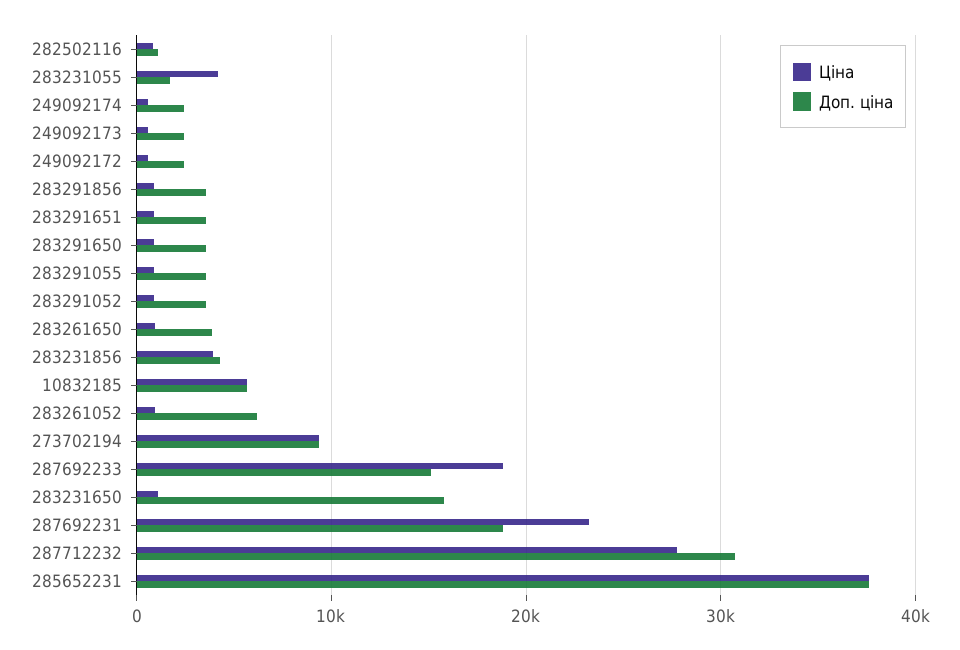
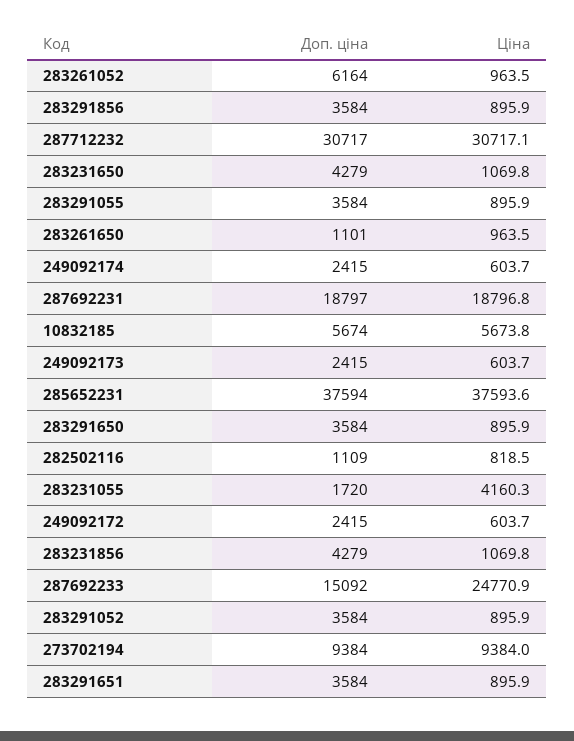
  {
    "Ціна": {
      "282502116": 818.5,
      "283231055": 4160.3,
      "249092174": 603.7,
      "249092173": 603.7,
      "249092172": 603.7,
      "283291856": 895.9,
      "283291651": 895.9,
      "283291650": 895.9,
      "283291055": 895.9,
      "283291052": 895.9,
      "283261650": 963.5,
-     "283231856": 4000,
+     "283231856": 1069.8,
      "10832185": 5673.8,
      "283261052": 963.5,
      "273702194": 9384,
-     "287692233": 19000,
+     "287692233": 24770.9,
      "283231650": 1069.8,
-     "287692231": 23000,
+     "287692231": 18796.8,
-     "287712232": 28000,
+     "287712232": 30717.1,
      "285652231": 37593.6
    },
    "Доп. ціна": {
      "282502116": 1109,
      "283231055": 1720,
      "249092174": 2415,
      "249092173": 2415,
      "249092172": 2415,
      "283291856": 3584,
      "283291651": 3584,
      "283291650": 3584,
      "283291055": 3584,
      "283291052": 3584,
-     "283261650": 4000,
+     "283261650": 1101,
      "283231856": 4279,
      "10832185": 5674,
      "283261052": 6164,
      "273702194": 9384,
      "287692233": 15092,
-     "283231650": 16000,
+     "283231650": 4279,
      "287692231": 18797,
      "287712232": 30717,
      "285652231": 37594
    }
  }

